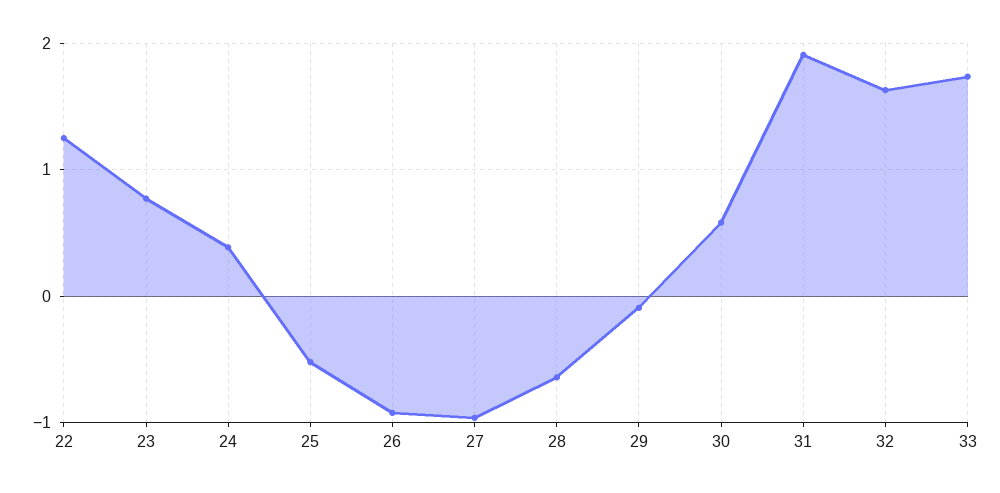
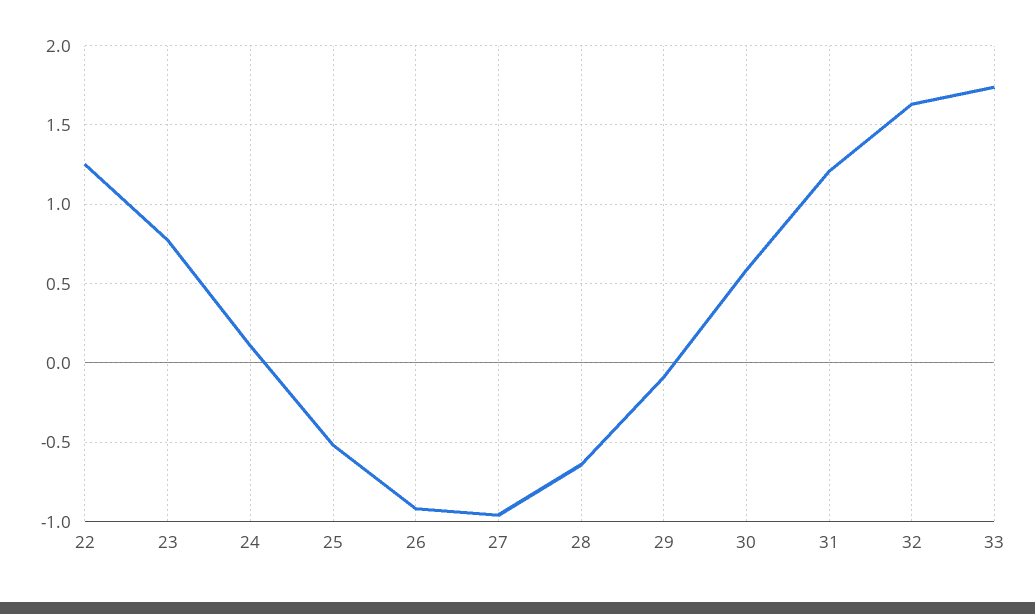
  {
    "22": 1.25,
    "23": 0.75,
-   "24": 0.4,
+   "24": 0.1,
    "25": -0.5,
    "26": -0.9,
    "27": -0.95,
    "28": -0.65,
    "29": -0.1,
    "30": 0.6,
-   "31": 1.9,
+   "31": 1.2,
    "32": 1.65,
    "33": 1.75
  }

